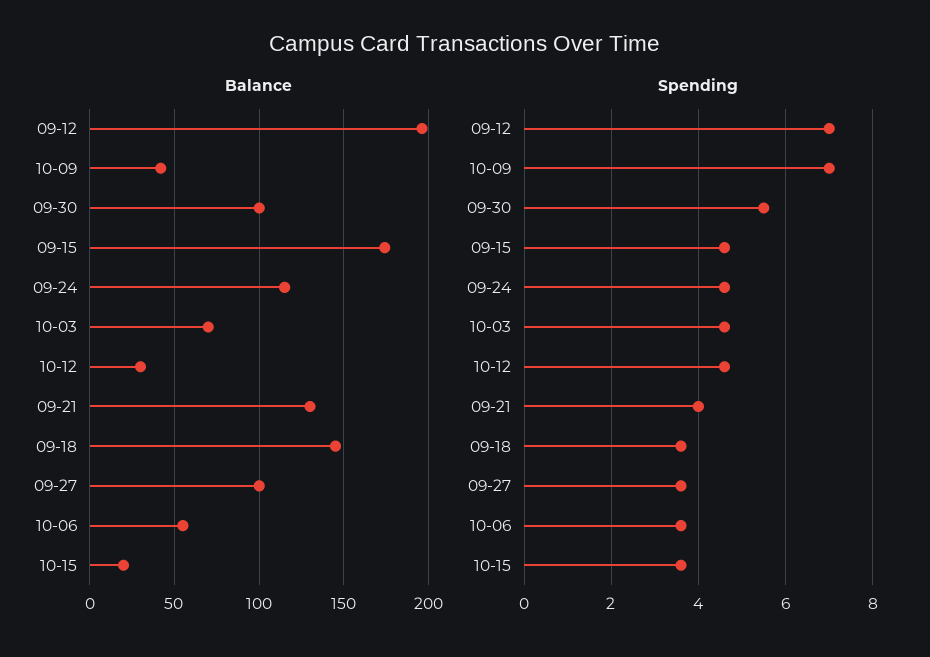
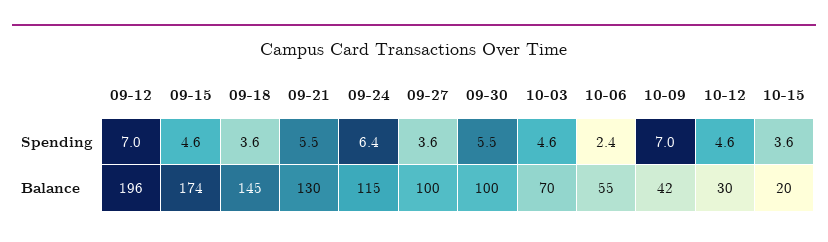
  {
    "Balance": {
      "09-12": 196,
      "10-09": 42,
      "09-30": 100,
      "09-15": 174,
      "09-24": 115,
      "10-03": 70,
      "10-12": 30,
      "09-21": 130,
      "09-18": 145,
      "09-27": 100,
      "10-06": 55,
      "10-15": 20
    },
    "Spending": {
      "09-12": 7,
      "10-09": 7,
      "09-30": 5.5,
      "09-15": 4.6,
-     "09-24": 4.5,
+     "09-24": 6.4,
      "10-03": 4.6,
      "10-12": 4.6,
-     "09-21": 4,
+     "09-21": 5.5,
      "09-18": 3.6,
      "09-27": 3.6,
-     "10-06": 3.5,
+     "10-06": 2.4,
      "10-15": 3.6
    }
  }

